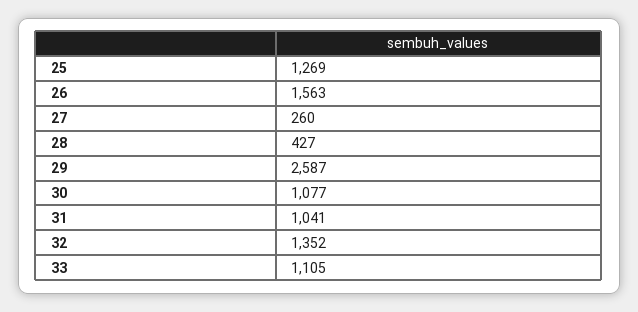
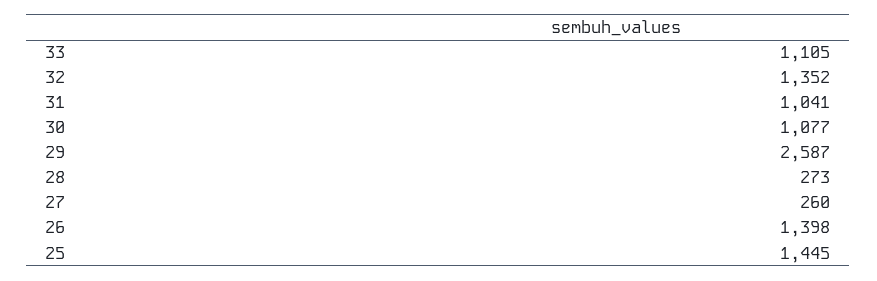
  {
-   "25": 1269,
+   "25": 1445,
-   "26": 1563,
+   "26": 1398,
    "27": 260,
-   "28": 427,
+   "28": 273,
    "29": 2587,
    "30": 1077,
    "31": 1041,
    "32": 1352,
    "33": 1105
  }

